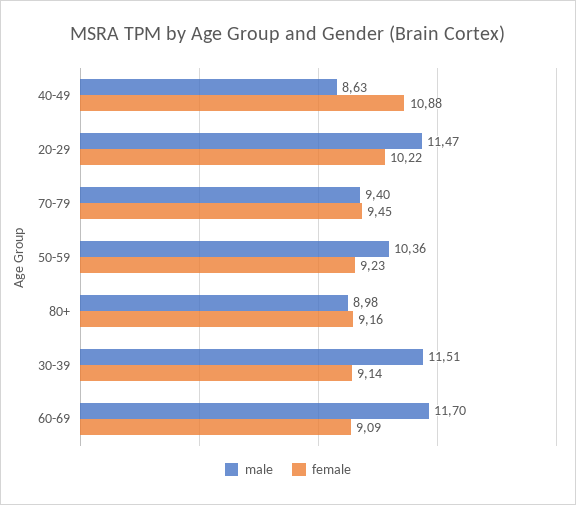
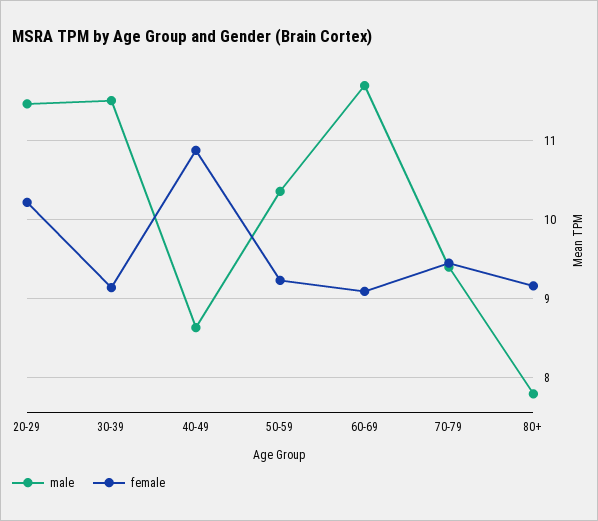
  {
    "male": {
      "40-49": 8.63,
      "20-29": 11.47,
      "70-79": 9.4,
      "50-59": 10.36,
-     "80+": 8.98,
+     "80+": 7.8,
      "30-39": 11.51,
      "60-69": 11.7
    },
    "female": {
      "40-49": 10.88,
      "20-29": 10.22,
      "70-79": 9.45,
      "50-59": 9.23,
      "80+": 9.16,
      "30-39": 9.14,
      "60-69": 9.09
    }
  }

